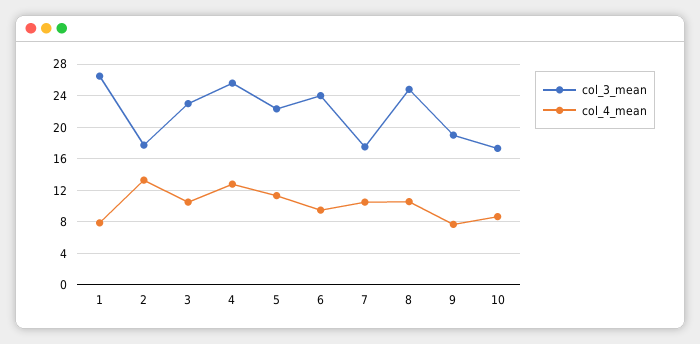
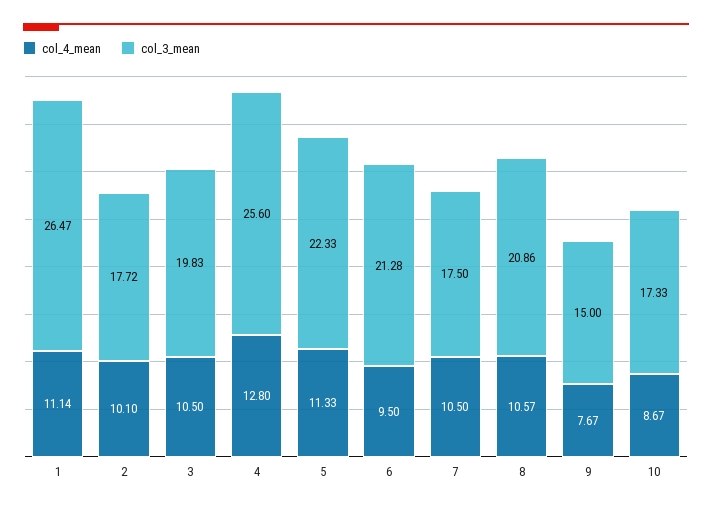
  {
    "col_3_mean": {
      "1": 26.47,
      "2": 17.72,
-     "3": 23,
+     "3": 19.83,
      "4": 25.6,
      "5": 22.33,
-     "6": 24,
+     "6": 21.28,
      "7": 17.5,
-     "8": 25,
+     "8": 20.86,
-     "9": 19,
+     "9": 15,
      "10": 17.33
    },
    "col_4_mean": {
-     "1": 8,
+     "1": 11.14,
-     "2": 13,
+     "2": 10.1,
      "3": 10.5,
      "4": 12.8,
      "5": 11.33,
      "6": 9.5,
      "7": 10.5,
      "8": 10.57,
      "9": 7.67,
      "10": 8.67
    }
  }

